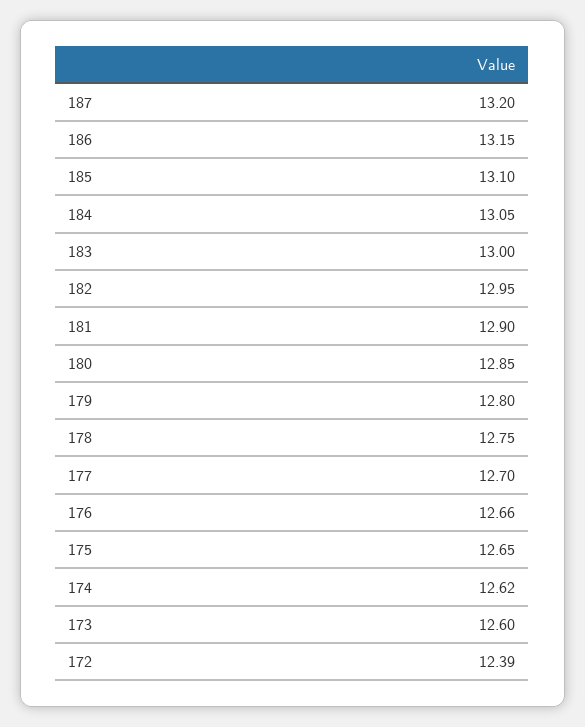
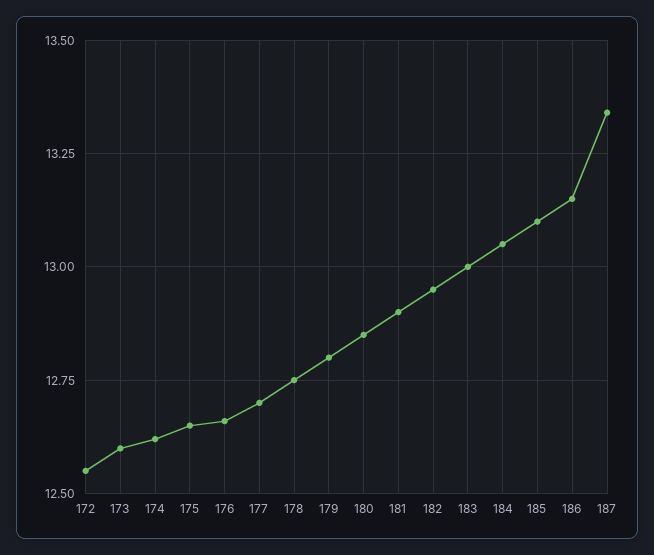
  {
-   "187": 13.2,
+   "187": 13.35,
    "186": 13.15,
    "185": 13.1,
    "184": 13.05,
    "183": 13,
    "182": 12.95,
    "181": 12.9,
    "180": 12.85,
    "179": 12.8,
    "178": 12.75,
    "177": 12.7,
    "176": 12.66,
    "175": 12.65,
    "174": 12.62,
    "173": 12.6,
-   "172": 12.39
+   "172": 12.55
  }

